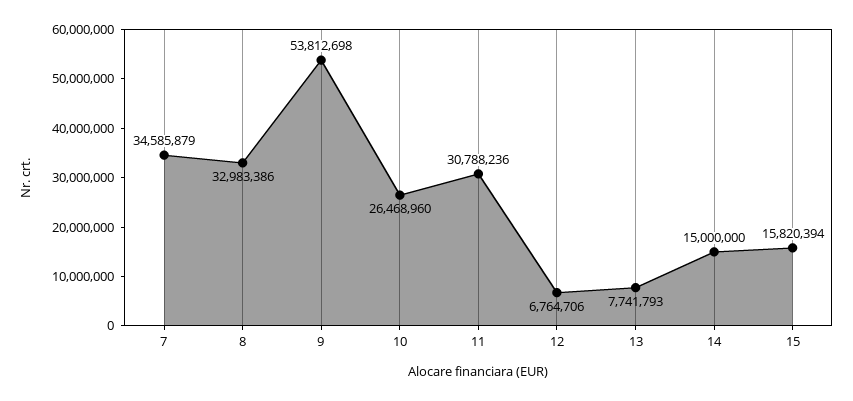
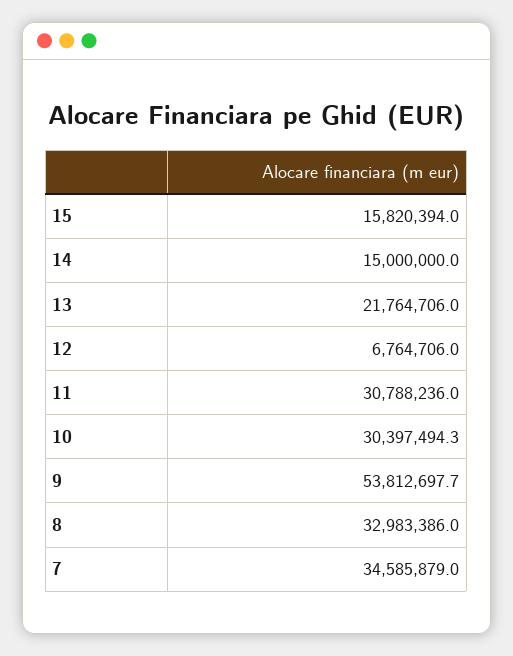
  {
    "7": 34585879,
    "8": 32983386,
    "9": 53812697.7,
-   "10": 26468960,
+   "10": 30397494.3,
    "11": 30788236,
    "12": 6764706,
-   "13": 7741793,
+   "13": 21764706,
    "14": 15000000,
    "15": 15820394
  }

